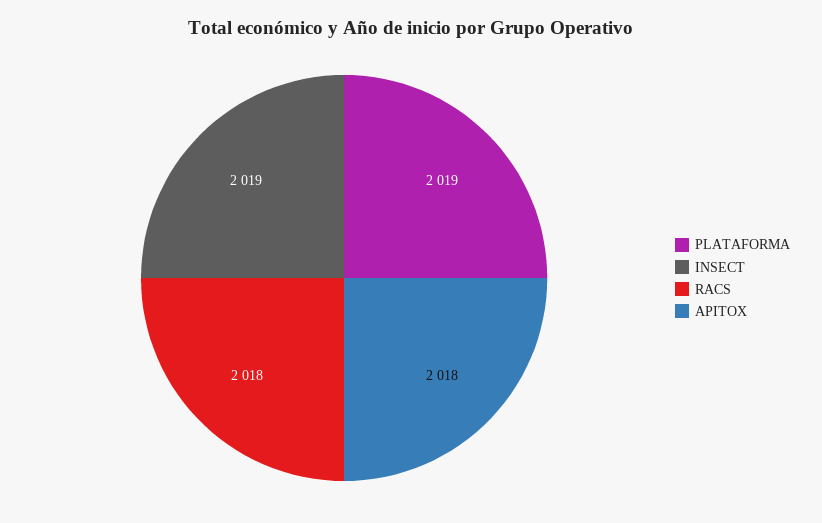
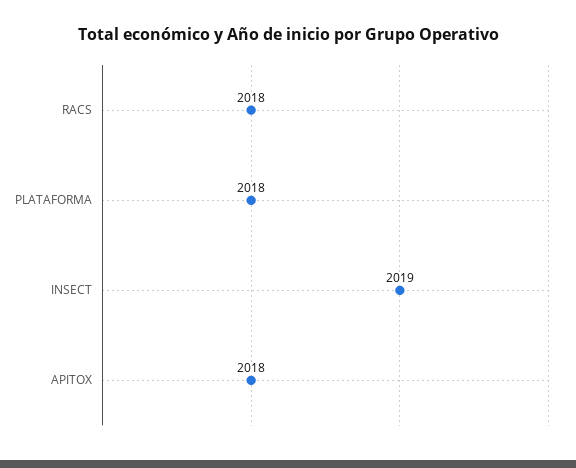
  {
-   "PLATAFORMA": 2019,
+   "PLATAFORMA": 2018,
    "INSECT": 2019,
    "RACS": 2018,
    "APITOX": 2018
  }

